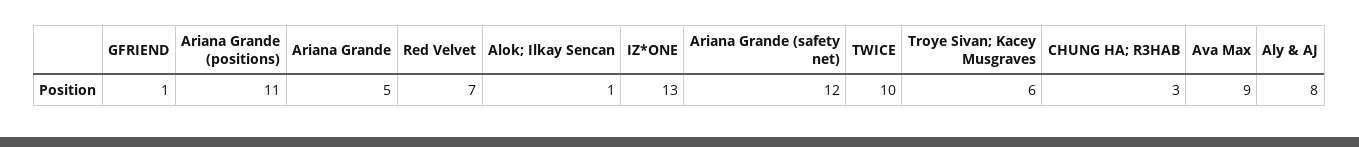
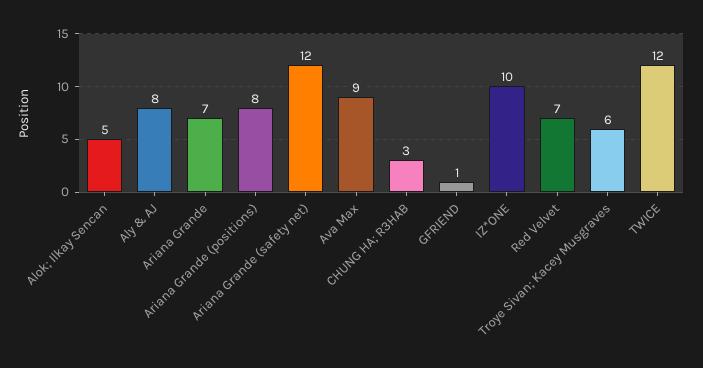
  {
    "GFRIEND": 1,
-   "Ariana Grande (positions)": 11,
+   "Ariana Grande (positions)": 8,
-   "Ariana Grande": 5,
+   "Ariana Grande": 7,
    "Red Velvet": 7,
-   "Alok; Ilkay Sencan": 1,
+   "Alok; Ilkay Sencan": 5,
-   "IZ*ONE": 13,
+   "IZ*ONE": 10,
    "Ariana Grande (safety net)": 12,
-   "TWICE": 10,
+   "TWICE": 12,
    "Troye Sivan; Kacey Musgraves": 6,
    "CHUNG HA; R3HAB": 3,
    "Ava Max": 9,
    "Aly & AJ": 8
  }

